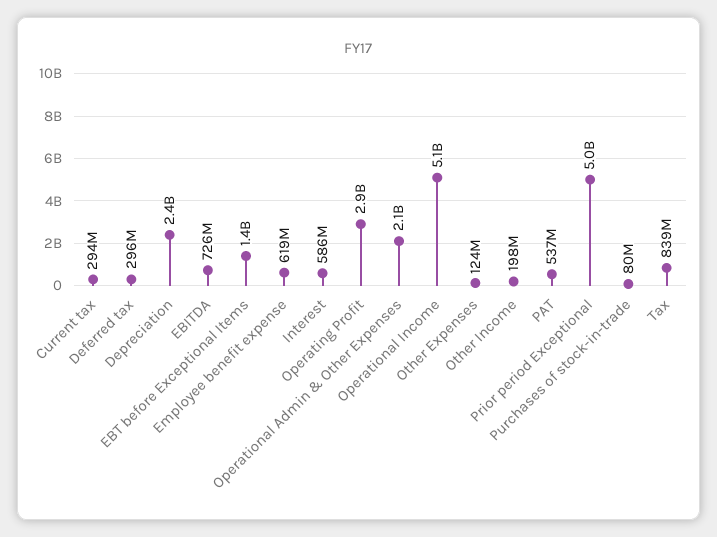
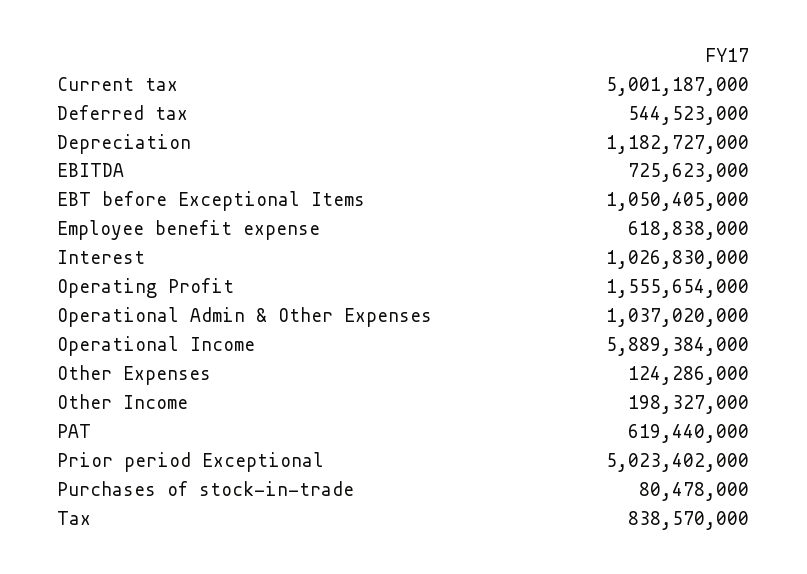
  {
-   "Current tax": 294000000,
+   "Current tax": 5001187000,
-   "Deferred tax": 296000000,
+   "Deferred tax": 544523000,
-   "Depreciation": 2400000000,
+   "Depreciation": 1182727000,
    "EBITDA": 725623000,
-   "EBT before Exceptional Items": 1400000000,
+   "EBT before Exceptional Items": 1050405000,
    "Employee benefit expense": 618838000,
-   "Interest": 586000000,
+   "Interest": 1026830000,
-   "Operating Profit": 2900000000,
+   "Operating Profit": 1555654000,
-   "Operational Admin & Other Expenses": 2100000000,
+   "Operational Admin & Other Expenses": 1037020000,
-   "Operational Income": 5100000000,
+   "Operational Income": 5889384000,
    "Other Expenses": 124286000,
    "Other Income": 198327000,
-   "PAT": 537000000,
+   "PAT": 619440000,
    "Prior period Exceptional": 5023402000,
    "Purchases of stock-in-trade": 80478000,
    "Tax": 838570000
  }

